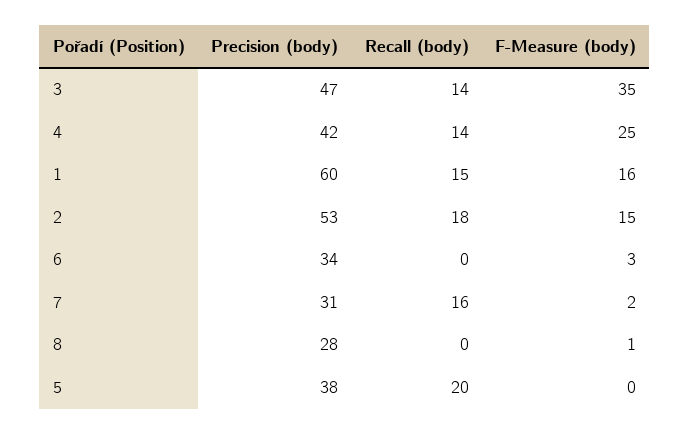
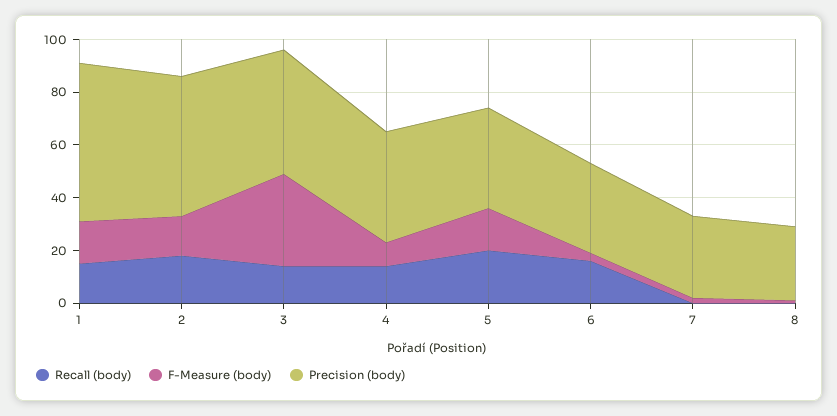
  {
    "Precision (body)": {
      "3": 47,
      "4": 42,
      "1": 60,
      "2": 53,
      "6": 34,
      "7": 31,
      "8": 28,
      "5": 38
    },
    "Recall (body)": {
      "3": 14,
      "4": 14,
      "1": 15,
      "2": 18,
-     "6": 0,
+     "6": 15,
-     "7": 16,
+     "7": 0,
      "8": 0,
      "5": 20
    },
    "F-Measure (body)": {
      "3": 35,
-     "4": 25,
+     "4": 10,
      "1": 16,
      "2": 15,
      "6": 3,
      "7": 2,
      "8": 1,
-     "5": 0
+     "5": 15
    }
  }

